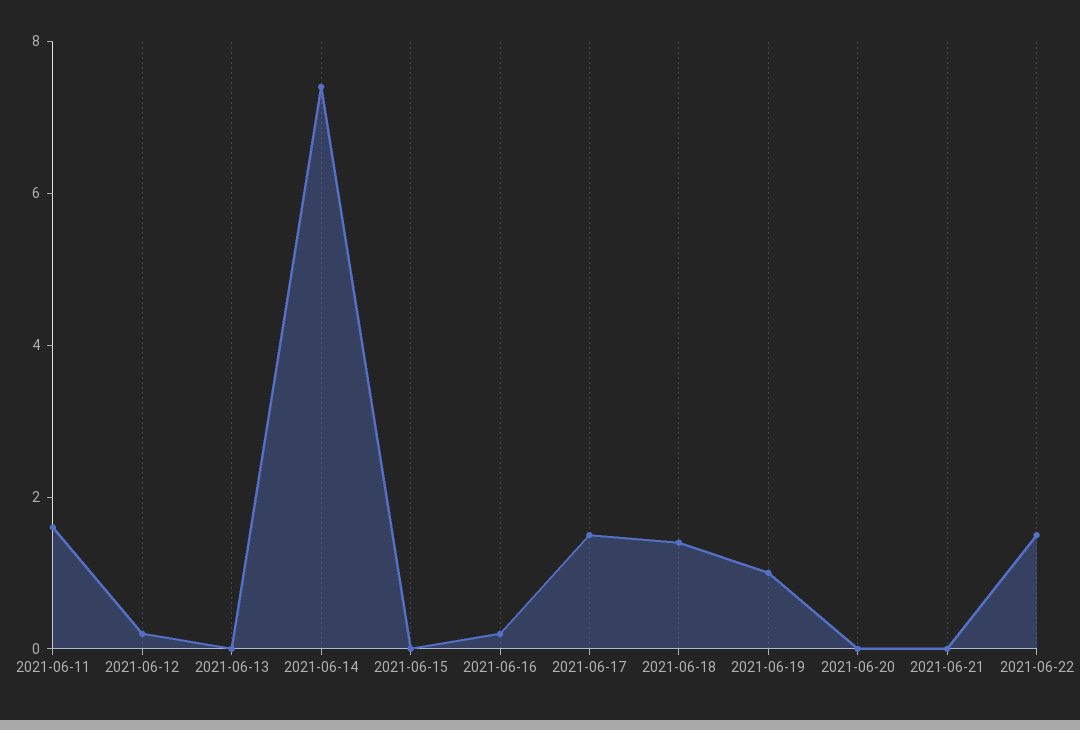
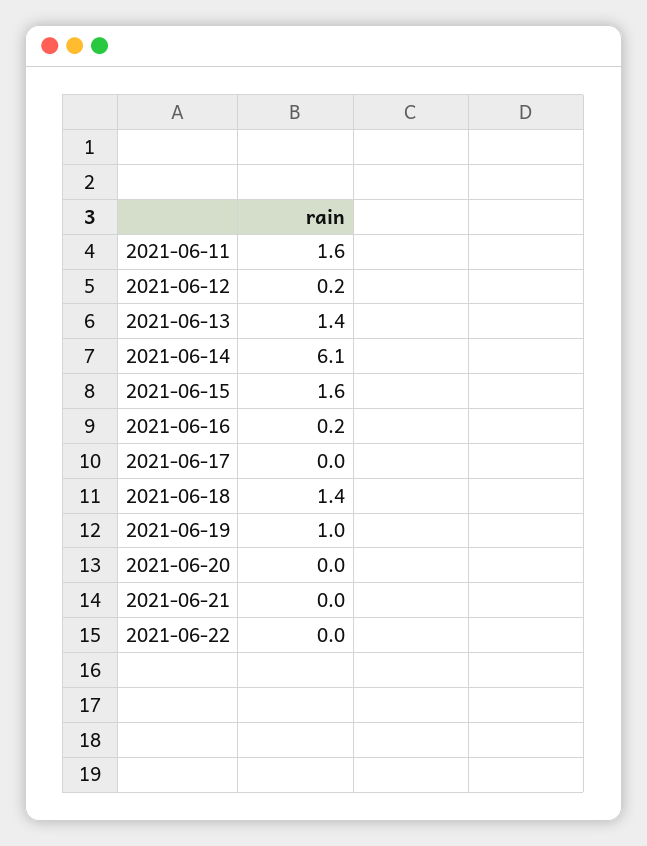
  {
    "2021-06-11": 1.6,
    "2021-06-12": 0.2,
-   "2021-06-13": 0,
+   "2021-06-13": 1.4,
-   "2021-06-14": 7.5,
+   "2021-06-14": 6.1,
-   "2021-06-15": 0,
+   "2021-06-15": 1.6,
    "2021-06-16": 0.2,
-   "2021-06-17": 1.5,
+   "2021-06-17": 0,
    "2021-06-18": 1.4,
    "2021-06-19": 1,
    "2021-06-20": 0,
    "2021-06-21": 0,
-   "2021-06-22": 1.5
+   "2021-06-22": 0
  }

